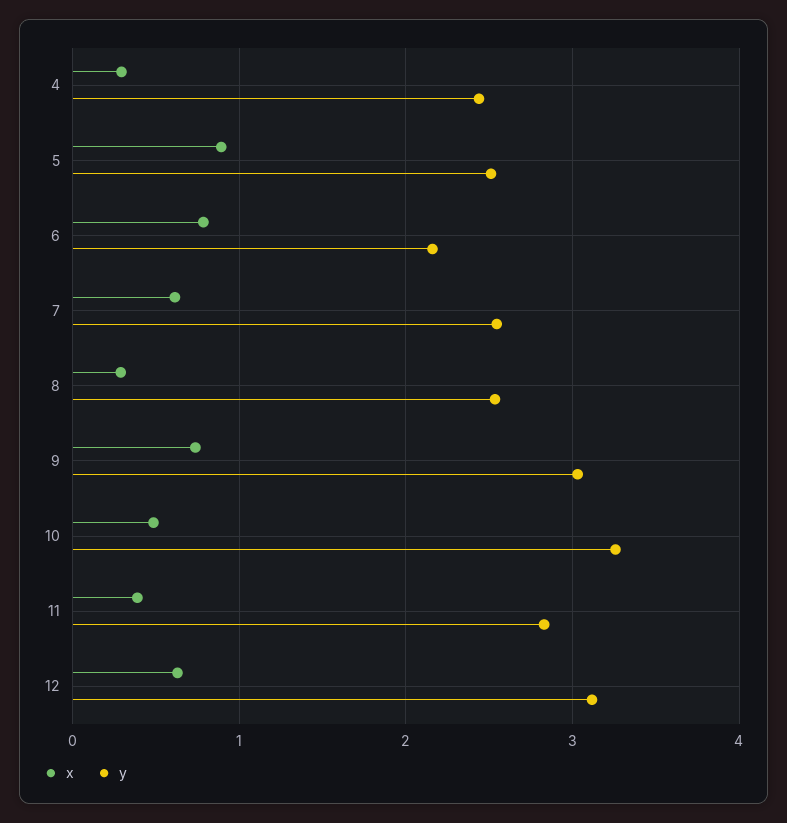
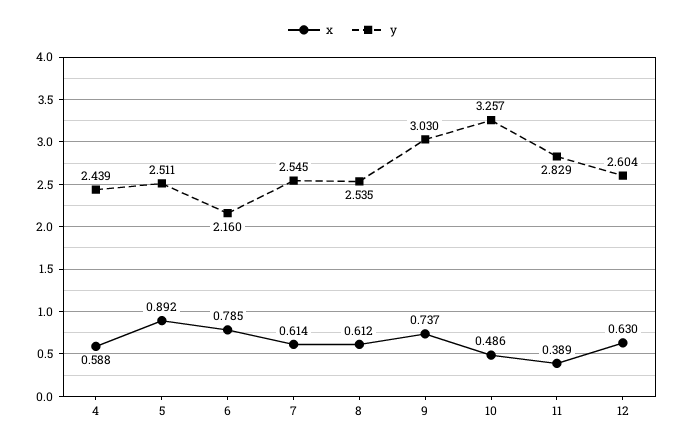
  {
    "x": {
-     "4": 0.3,
+     "4": 0.588,
      "5": 0.892,
      "6": 0.785,
      "7": 0.614,
-     "8": 0.3,
+     "8": 0.612,
      "9": 0.737,
      "10": 0.486,
      "11": 0.389,
      "12": 0.63
    },
    "y": {
      "4": 2.439,
      "5": 2.511,
      "6": 2.16,
      "7": 2.545,
      "8": 2.535,
      "9": 3.03,
      "10": 3.257,
      "11": 2.829,
-     "12": 3.1
+     "12": 2.604
    }
  }

